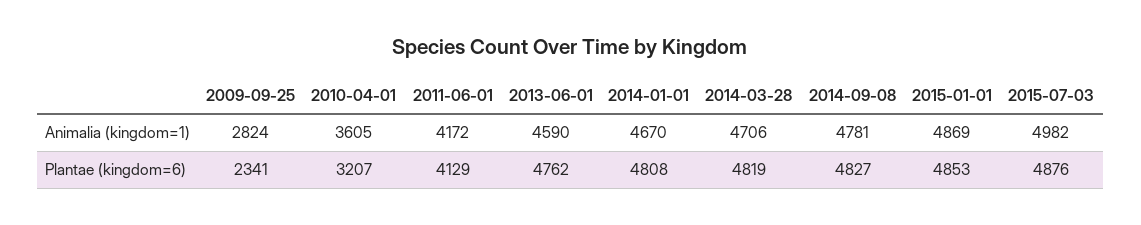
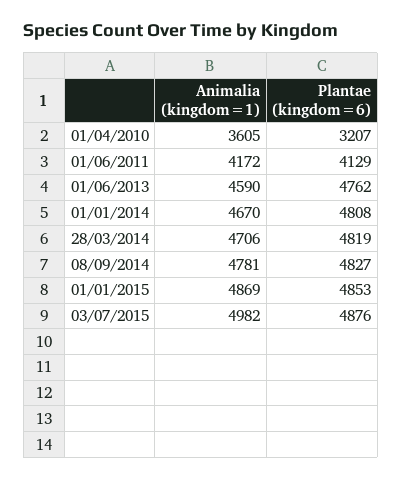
  {
-   "2009-09-25": {
-     "Animalia (kingdom=1)": 2824,
-     "Plantae (kingdom=6)": 2341
-   },
    "2010-04-01": {
      "Animalia (kingdom=1)": 3605,
      "Plantae (kingdom=6)": 3207
    },
    "2011-06-01": {
      "Animalia (kingdom=1)": 4172,
      "Plantae (kingdom=6)": 4129
    },
    "2013-06-01": {
      "Animalia (kingdom=1)": 4590,
      "Plantae (kingdom=6)": 4762
    },
    "2014-01-01": {
      "Animalia (kingdom=1)": 4670,
      "Plantae (kingdom=6)": 4808
    },
    "2014-03-28": {
      "Animalia (kingdom=1)": 4706,
      "Plantae (kingdom=6)": 4819
    },
    "2014-09-08": {
      "Animalia (kingdom=1)": 4781,
      "Plantae (kingdom=6)": 4827
    },
    "2015-01-01": {
      "Animalia (kingdom=1)": 4869,
      "Plantae (kingdom=6)": 4853
    },
    "2015-07-03": {
      "Animalia (kingdom=1)": 4982,
      "Plantae (kingdom=6)": 4876
    }
  }

